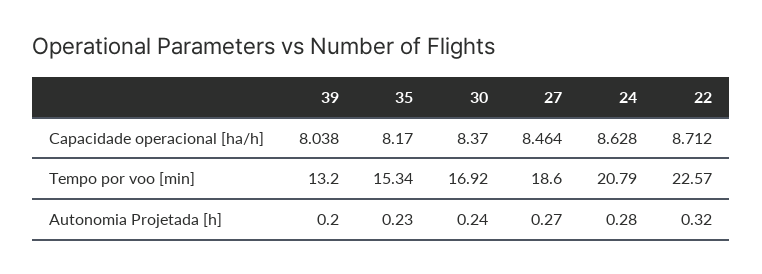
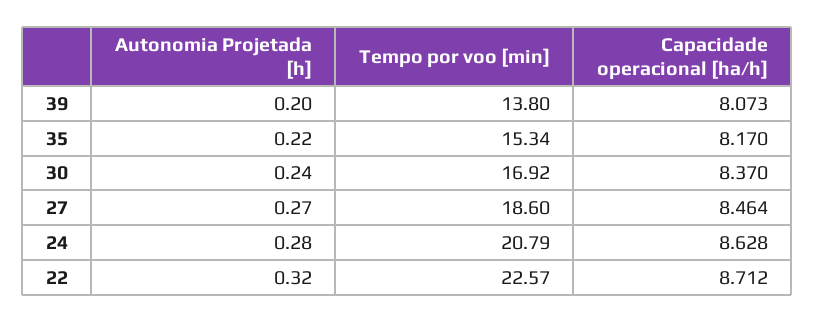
  {
    "39": {
-     "Capacidade operacional [ha/h]": 8.038,
+     "Capacidade operacional [ha/h]": 8.073,
-     "Tempo por voo [min]": 13.2,
+     "Tempo por voo [min]": 13.8,
      "Autonomia Projetada [h]": 0.2
    },
    "35": {
      "Capacidade operacional [ha/h]": 8.17,
      "Tempo por voo [min]": 15.34,
-     "Autonomia Projetada [h]": 0.23
+     "Autonomia Projetada [h]": 0.22
    },
    "30": {
      "Capacidade operacional [ha/h]": 8.37,
      "Tempo por voo [min]": 16.92,
      "Autonomia Projetada [h]": 0.24
    },
    "27": {
      "Capacidade operacional [ha/h]": 8.464,
      "Tempo por voo [min]": 18.6,
      "Autonomia Projetada [h]": 0.27
    },
    "24": {
      "Capacidade operacional [ha/h]": 8.628,
      "Tempo por voo [min]": 20.79,
      "Autonomia Projetada [h]": 0.28
    },
    "22": {
      "Capacidade operacional [ha/h]": 8.712,
      "Tempo por voo [min]": 22.57,
      "Autonomia Projetada [h]": 0.32
    }
  }

